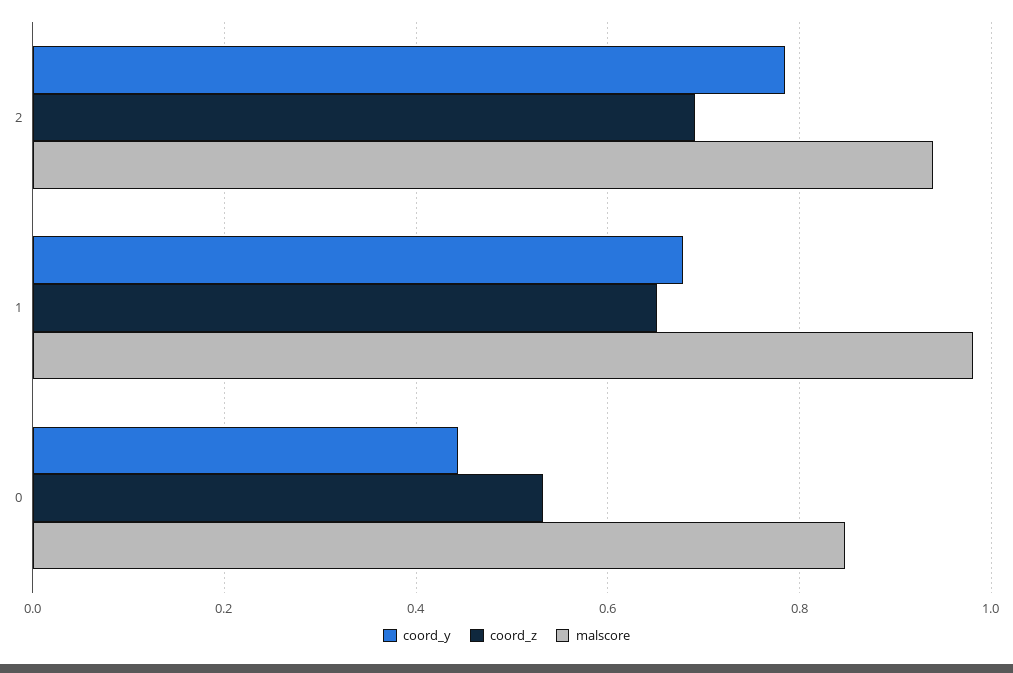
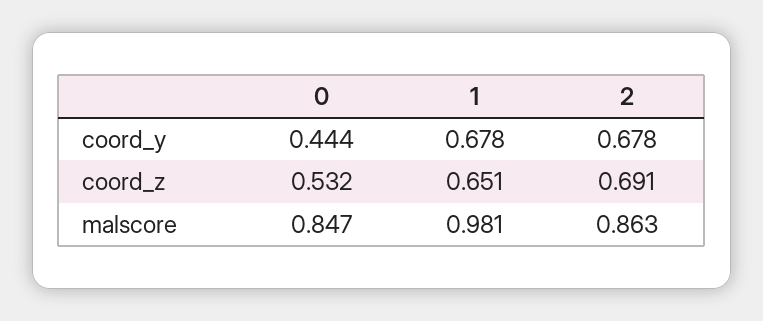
  {
    "coord_y": {
-     "2": 0.78,
+     "2": 0.678,
      "1": 0.678,
      "0": 0.444
    },
    "coord_z": {
      "2": 0.691,
      "1": 0.651,
      "0": 0.532
    },
    "malscore": {
-     "2": 0.94,
+     "2": 0.863,
      "1": 0.981,
      "0": 0.847
    }
  }

